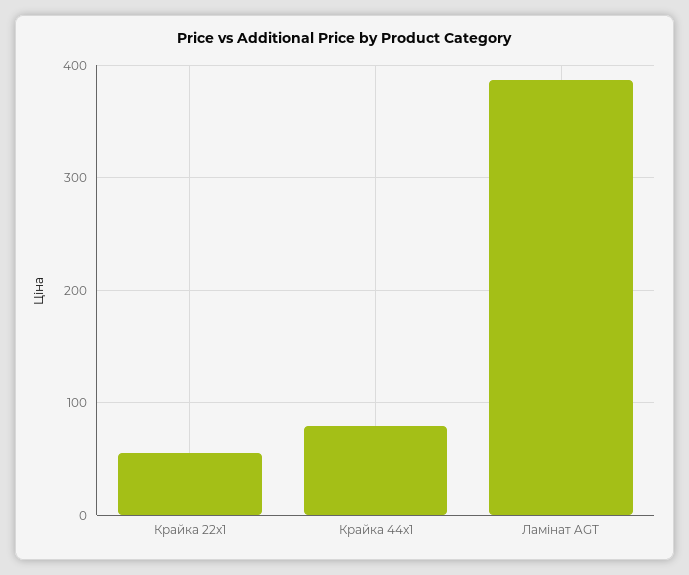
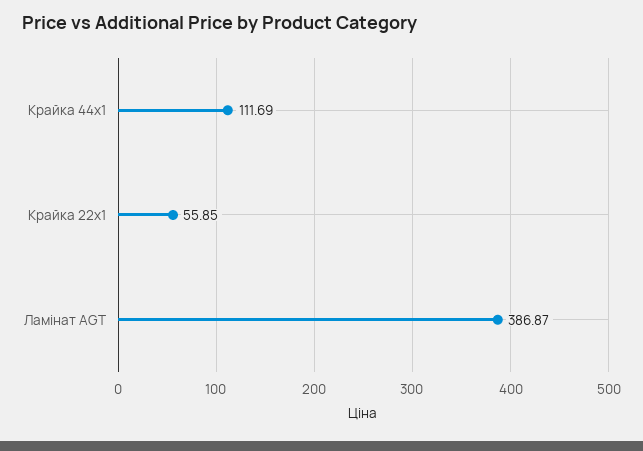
  {
    "Крайка 22x1": 55.85,
-   "Крайка 44x1": 80,
+   "Крайка 44x1": 111.69,
    "Ламінат AGT": 386.87
  }

